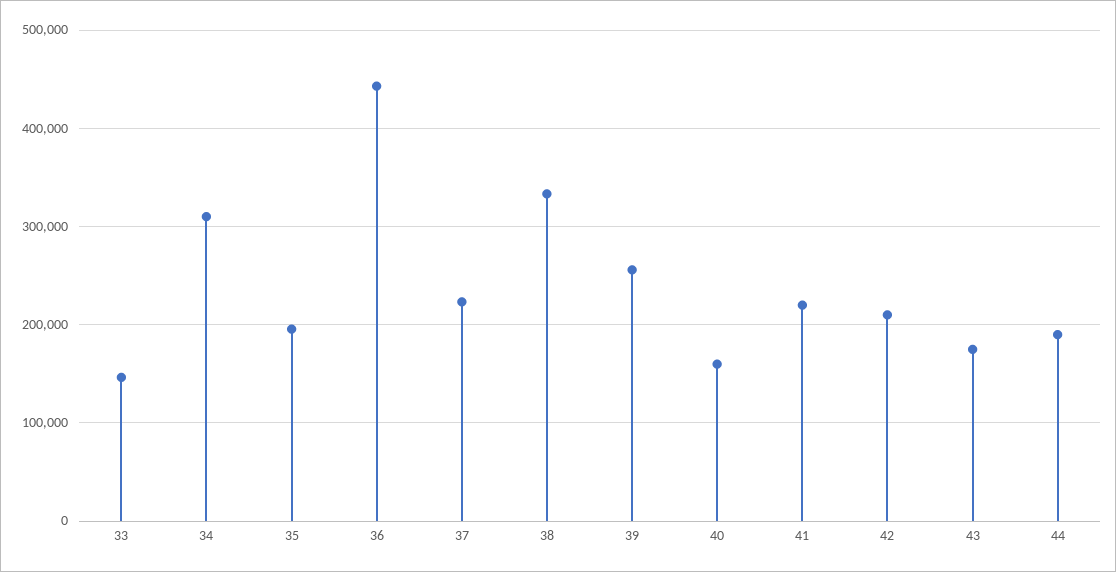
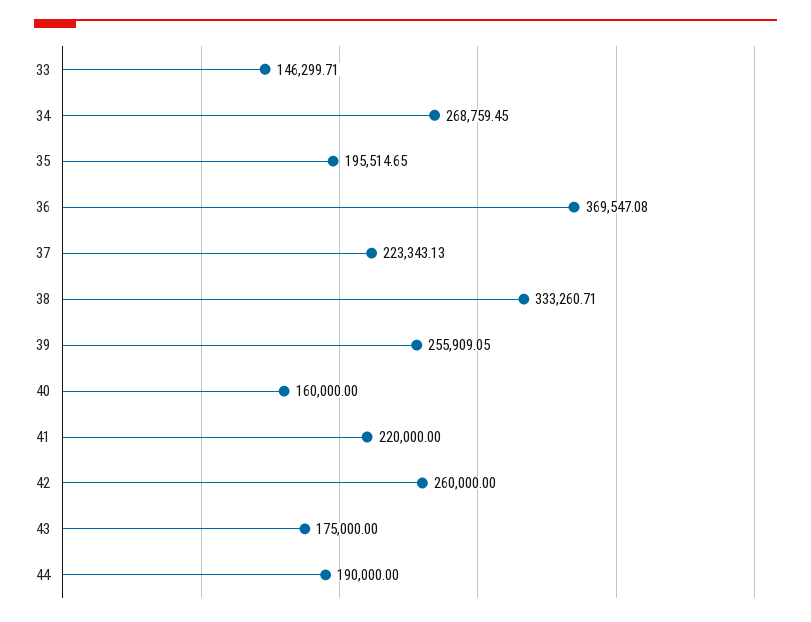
  {
    "33": 146299.71,
-   "34": 310000,
+   "34": 268759.45,
    "35": 195514.65,
-   "36": 440000,
+   "36": 369547.08,
    "37": 223343.13,
    "38": 333260.71,
    "39": 255909.05,
    "40": 160000,
    "41": 220000,
-   "42": 210000,
+   "42": 260000,
    "43": 175000,
    "44": 190000
  }

